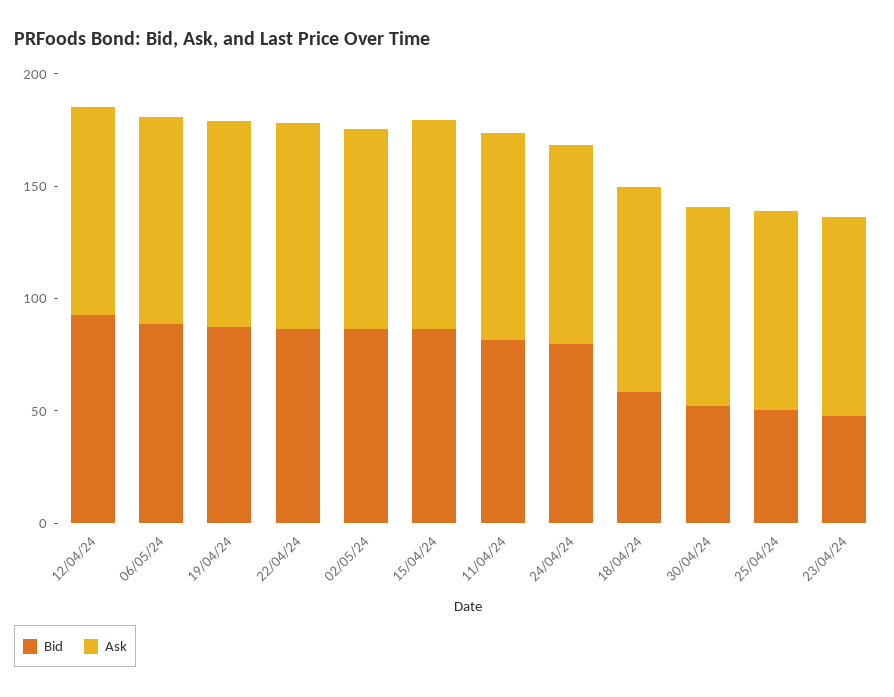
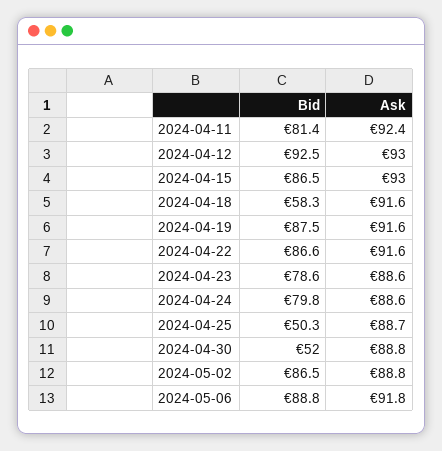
  {
    "Bid": {
      "12/04/24": 92.5,
      "06/05/24": 88.8,
      "19/04/24": 87.5,
      "22/04/24": 86.6,
      "02/05/24": 86.5,
      "15/04/24": 86.5,
      "11/04/24": 81.4,
      "24/04/24": 79.8,
      "18/04/24": 58.3,
      "30/04/24": 52,
      "25/04/24": 50.3,
-     "23/04/24": 50
+     "23/04/24": 78.6
    },
    "Ask": {
      "12/04/24": 93,
      "06/05/24": 91.8,
      "19/04/24": 91.6,
      "22/04/24": 91.6,
      "02/05/24": 88.8,
      "15/04/24": 93,
      "11/04/24": 92.4,
      "24/04/24": 88.6,
      "18/04/24": 91.6,
      "30/04/24": 88.8,
      "25/04/24": 88.7,
      "23/04/24": 88.6
    }
  }

